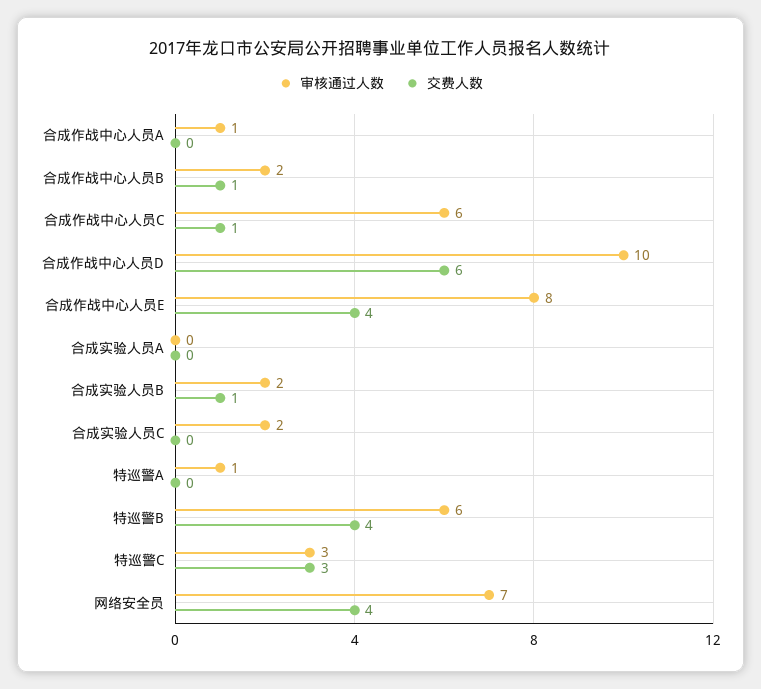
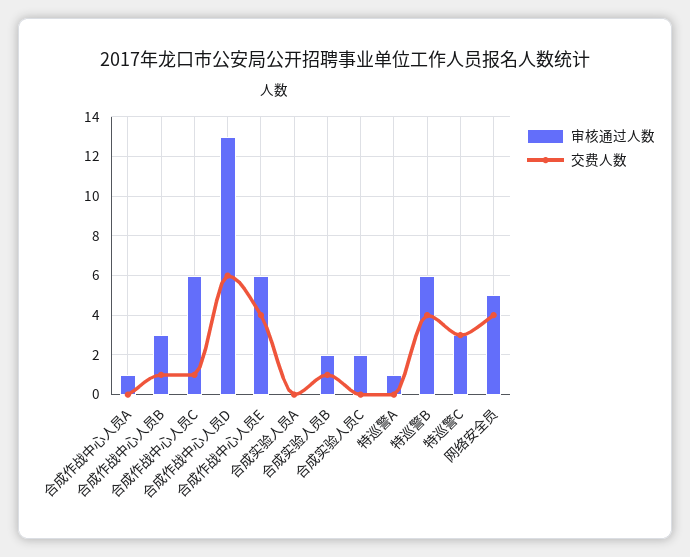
  {
    "审核通过人数": {
      "合成作战中心人员A": 1,
-     "合成作战中心人员B": 2,
+     "合成作战中心人员B": 3,
      "合成作战中心人员C": 6,
-     "合成作战中心人员D": 10,
+     "合成作战中心人员D": 13,
-     "合成作战中心人员E": 8,
+     "合成作战中心人员E": 6,
      "合成实验人员A": 0,
      "合成实验人员B": 2,
      "合成实验人员C": 2,
      "特巡警A": 1,
      "特巡警B": 6,
      "特巡警C": 3,
-     "网络安全员": 7
+     "网络安全员": 5
    },
    "交费人数": {
      "合成作战中心人员A": 0,
      "合成作战中心人员B": 1,
      "合成作战中心人员C": 1,
      "合成作战中心人员D": 6,
      "合成作战中心人员E": 4,
      "合成实验人员A": 0,
      "合成实验人员B": 1,
      "合成实验人员C": 0,
      "特巡警A": 0,
      "特巡警B": 4,
      "特巡警C": 3,
      "网络安全员": 4
    }
  }

